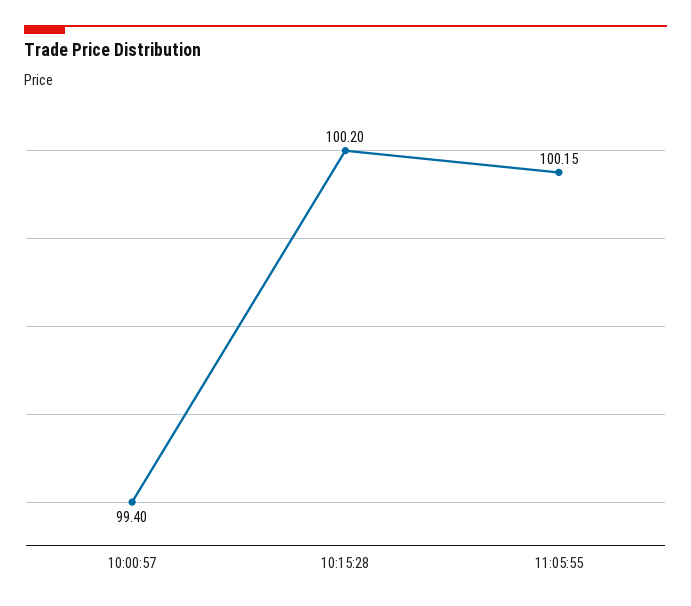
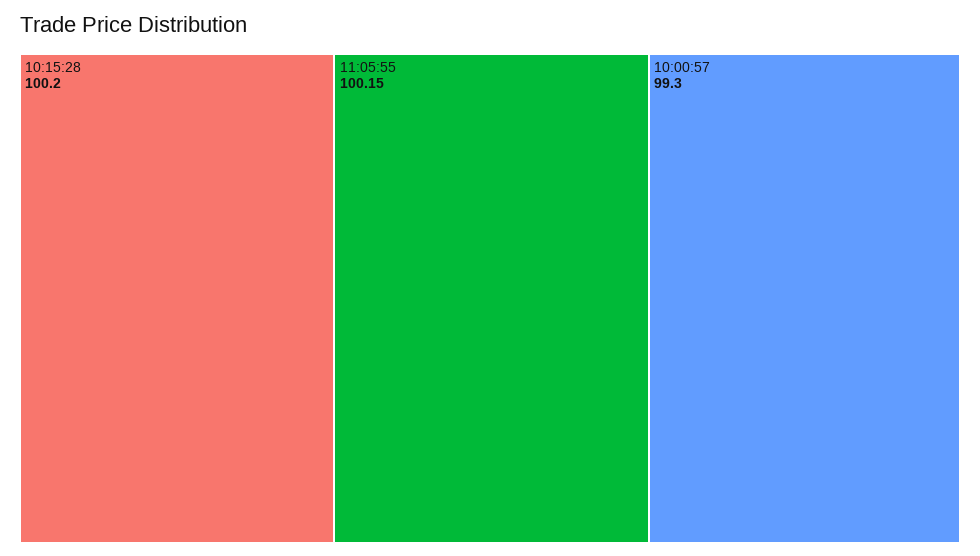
  {
-   "10:00:57": 99.4,
+   "10:00:57": 99.3,
    "10:15:28": 100.2,
    "11:05:55": 100.15
  }

